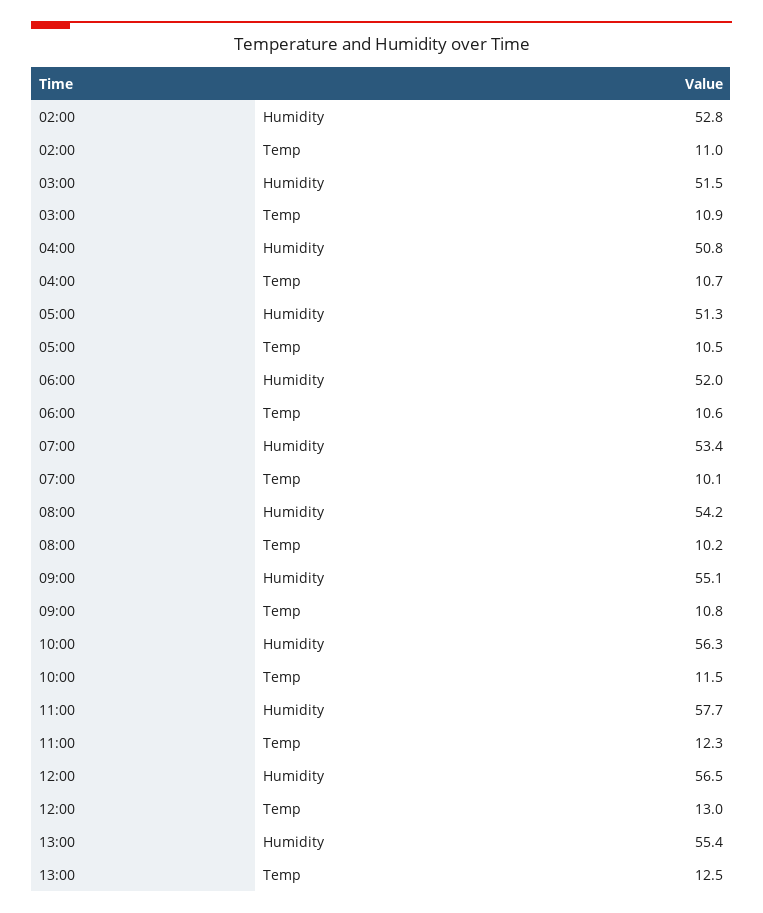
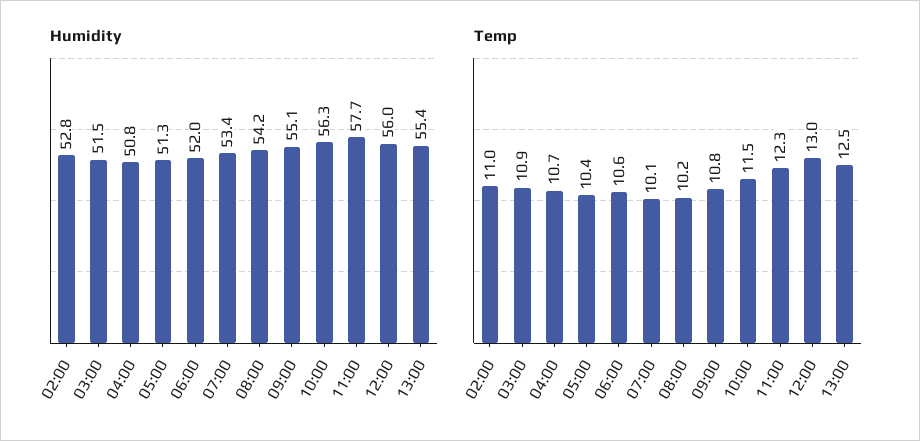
  {
    "Humidity": {
      "02:00": 52.8,
      "03:00": 51.5,
      "04:00": 50.8,
      "05:00": 51.3,
      "06:00": 52,
      "07:00": 53.4,
      "08:00": 54.2,
      "09:00": 55.1,
      "10:00": 56.3,
      "11:00": 57.7,
-     "12:00": 56.5,
+     "12:00": 56,
      "13:00": 55.4
    },
    "Temp": {
      "02:00": 11,
      "03:00": 10.9,
      "04:00": 10.7,
-     "05:00": 10.5,
+     "05:00": 10.4,
      "06:00": 10.6,
      "07:00": 10.1,
      "08:00": 10.2,
      "09:00": 10.8,
      "10:00": 11.5,
      "11:00": 12.3,
      "12:00": 13,
      "13:00": 12.5
    }
  }

